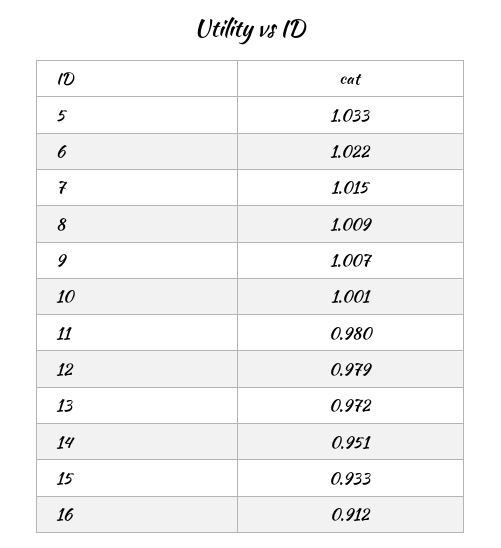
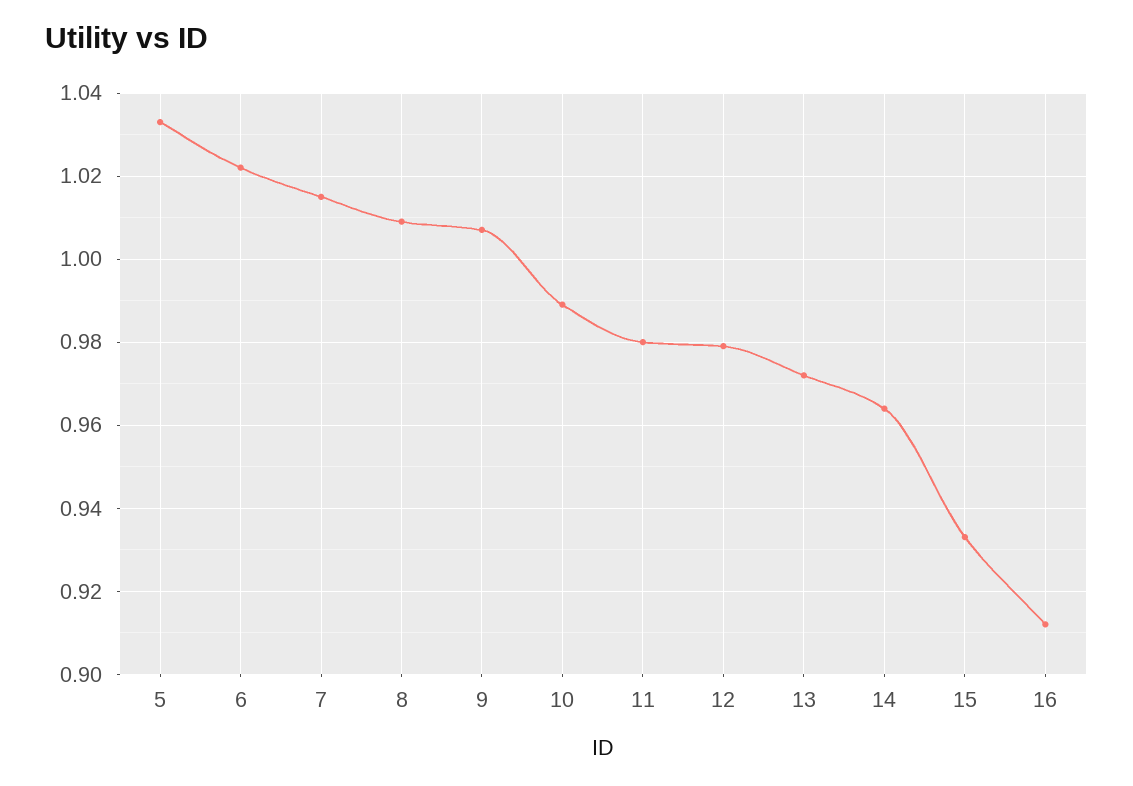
  {
    "5": 1.033,
    "6": 1.022,
    "7": 1.015,
    "8": 1.009,
    "9": 1.007,
-   "10": 1.001,
+   "10": 0.99,
    "11": 0.98,
    "12": 0.979,
    "13": 0.972,
-   "14": 0.951,
+   "14": 0.965,
    "15": 0.933,
    "16": 0.912
  }

